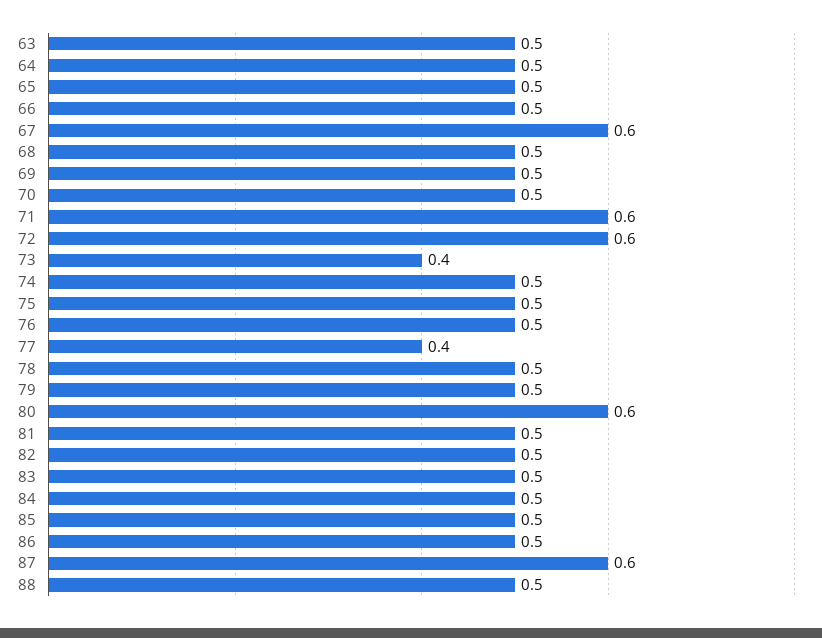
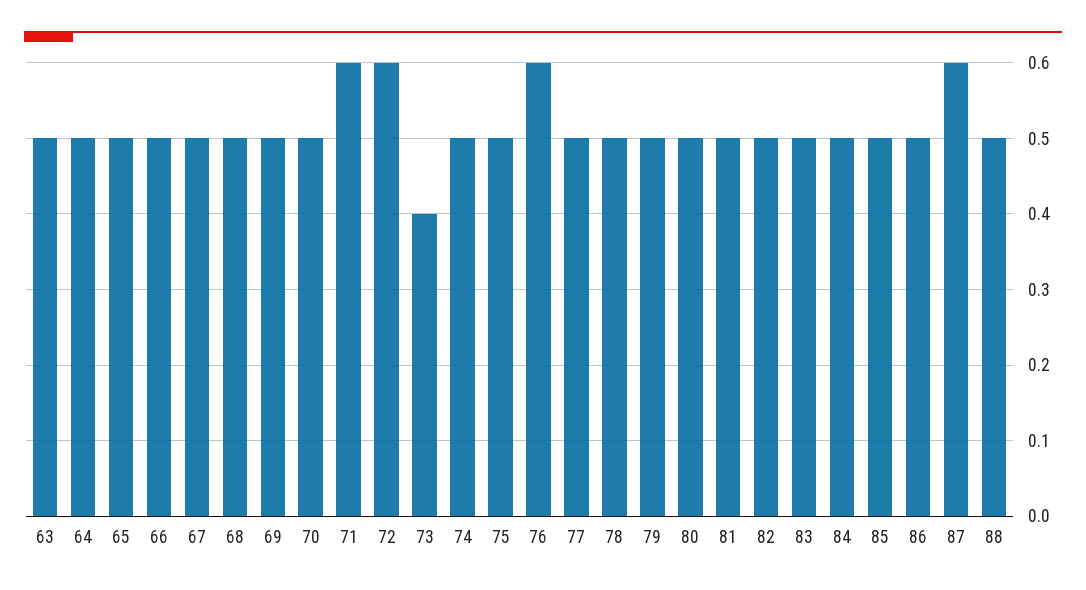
  {
    "63": 0.5,
    "64": 0.5,
    "65": 0.5,
    "66": 0.5,
-   "67": 0.6,
+   "67": 0.5,
    "68": 0.5,
    "69": 0.5,
    "70": 0.5,
    "71": 0.6,
    "72": 0.6,
    "73": 0.4,
    "74": 0.5,
    "75": 0.5,
-   "76": 0.5,
+   "76": 0.6,
-   "77": 0.4,
+   "77": 0.5,
    "78": 0.5,
    "79": 0.5,
-   "80": 0.6,
+   "80": 0.5,
    "81": 0.5,
    "82": 0.5,
    "83": 0.5,
    "84": 0.5,
    "85": 0.5,
    "86": 0.5,
    "87": 0.6,
    "88": 0.5
  }

